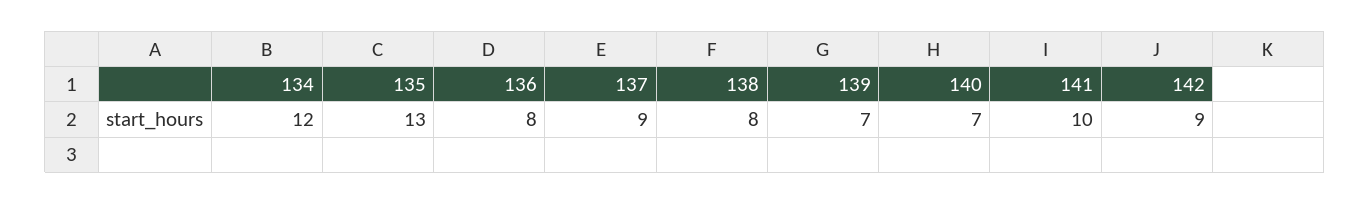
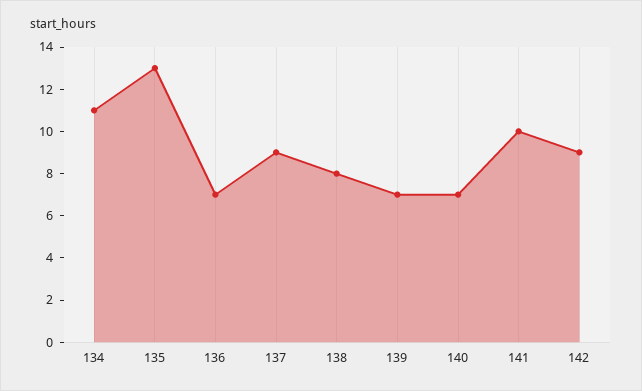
  {
-   "134": 12,
+   "134": 11,
    "135": 13,
-   "136": 8,
+   "136": 7,
    "137": 9,
    "138": 8,
    "139": 7,
    "140": 7,
    "141": 10,
    "142": 9
  }

